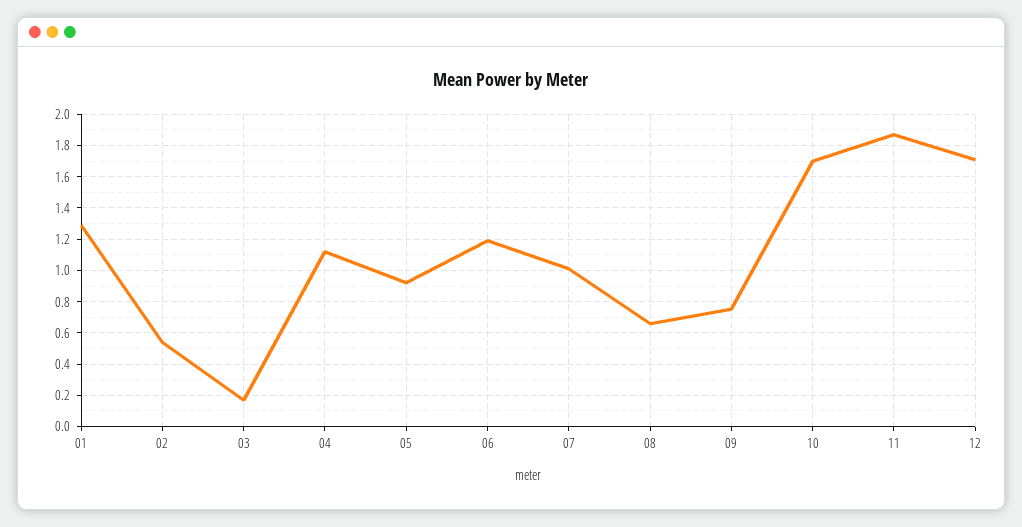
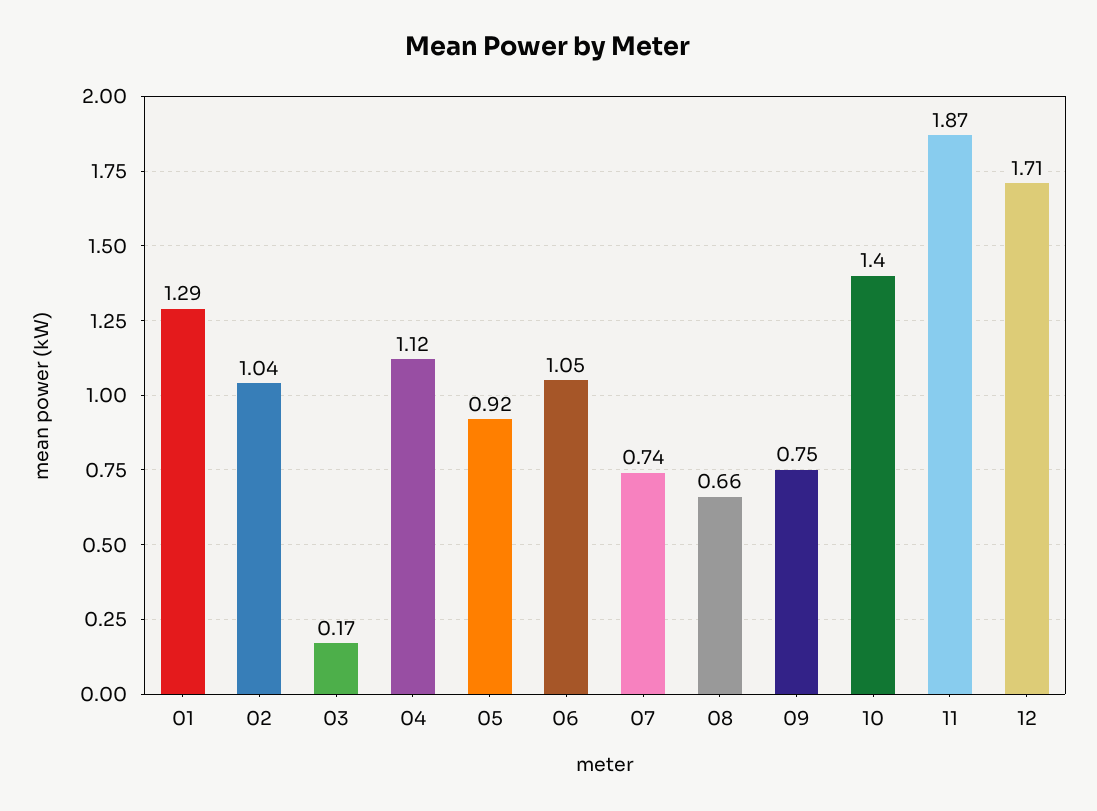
  {
    "01": 1.29,
-   "02": 0.55,
+   "02": 1.04,
    "03": 0.17,
    "04": 1.12,
    "05": 0.92,
-   "06": 1.2,
+   "06": 1.05,
-   "07": 1,
+   "07": 0.74,
    "08": 0.66,
    "09": 0.75,
-   "10": 1.7,
+   "10": 1.4,
    "11": 1.87,
    "12": 1.71
  }

